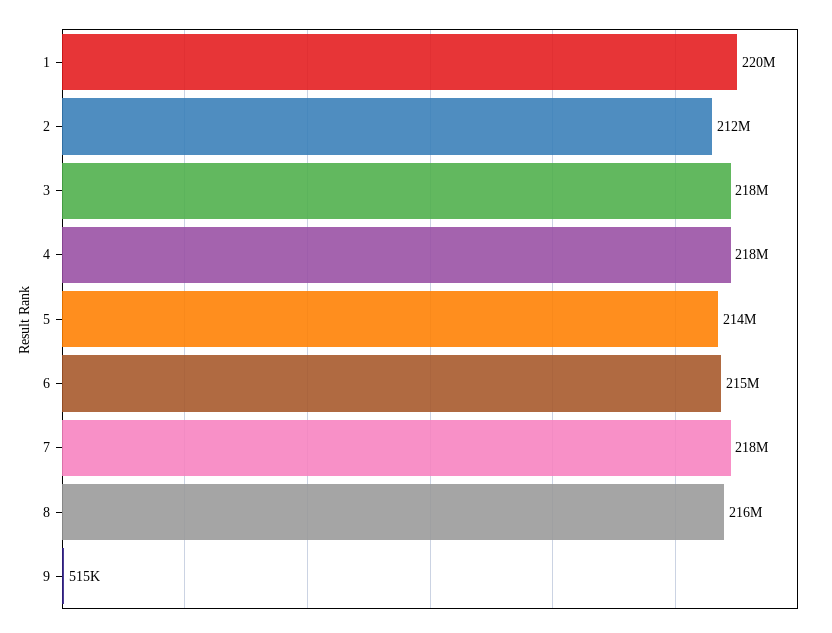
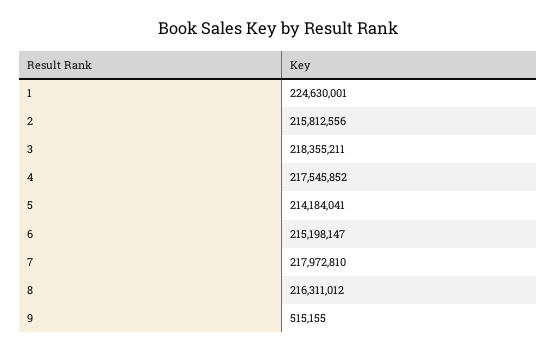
  {
-   "1": 220000000,
+   "1": 224630001,
-   "2": 212000000,
+   "2": 215812556,
    "3": 218355211,
    "4": 217545852,
    "5": 214184041,
    "6": 215198147,
    "7": 217972810,
    "8": 216311012,
    "9": 515155
  }

